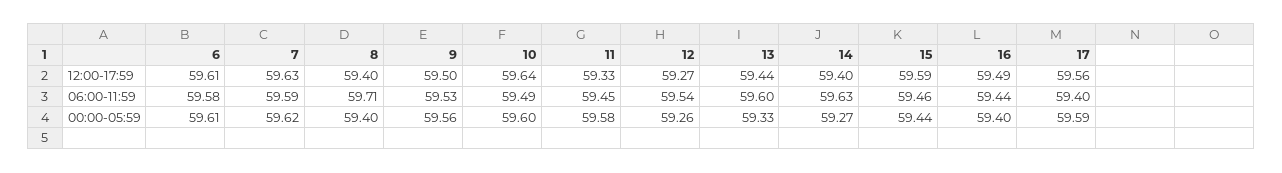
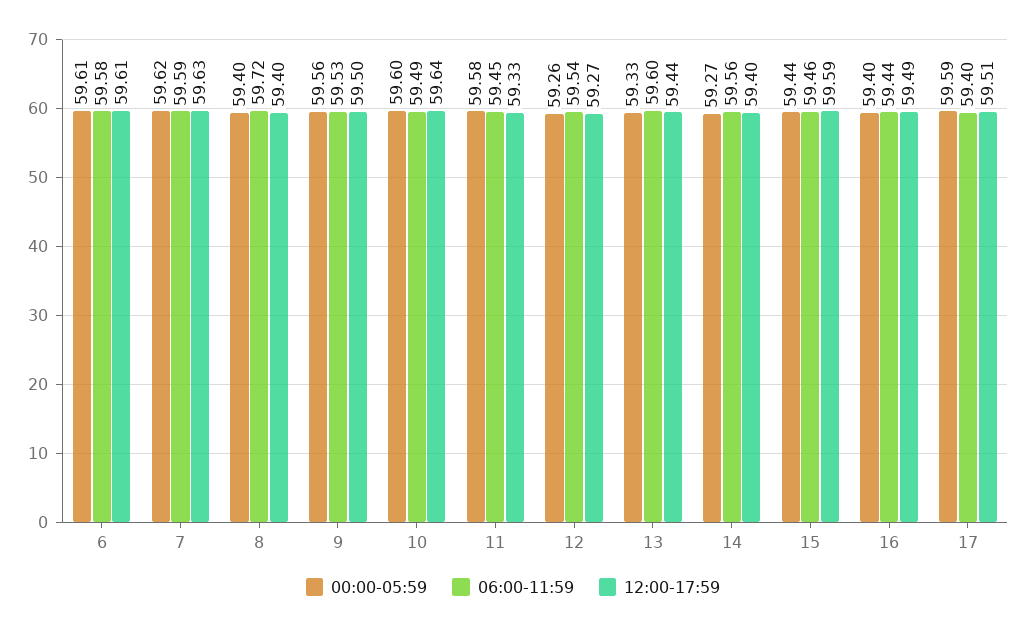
  {
    "12:00-17:59": {
      "6": 59.61,
      "7": 59.63,
      "8": 59.4,
      "9": 59.5,
      "10": 59.64,
      "11": 59.33,
      "12": 59.27,
      "13": 59.44,
      "14": 59.4,
      "15": 59.59,
      "16": 59.49,
-     "17": 59.56
+     "17": 59.51
    },
    "06:00-11:59": {
      "6": 59.58,
      "7": 59.59,
-     "8": 59.71,
+     "8": 59.72,
      "9": 59.53,
      "10": 59.49,
      "11": 59.45,
      "12": 59.54,
      "13": 59.6,
-     "14": 59.63,
+     "14": 59.56,
      "15": 59.46,
      "16": 59.44,
      "17": 59.4
    },
    "00:00-05:59": {
      "6": 59.61,
      "7": 59.62,
      "8": 59.4,
      "9": 59.56,
      "10": 59.6,
      "11": 59.58,
      "12": 59.26,
      "13": 59.33,
      "14": 59.27,
      "15": 59.44,
      "16": 59.4,
      "17": 59.59
    }
  }

